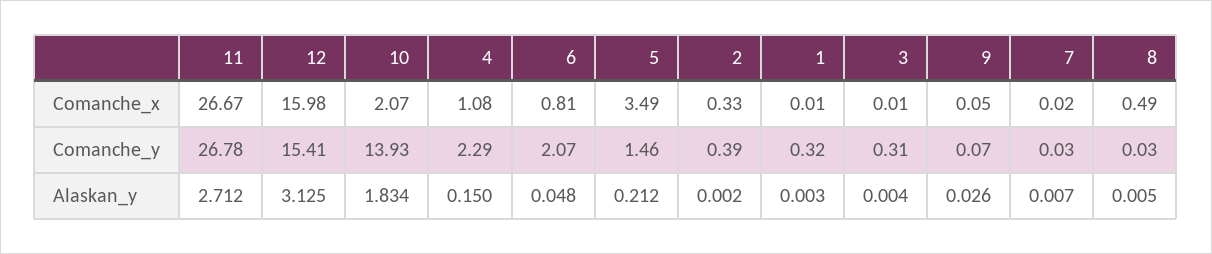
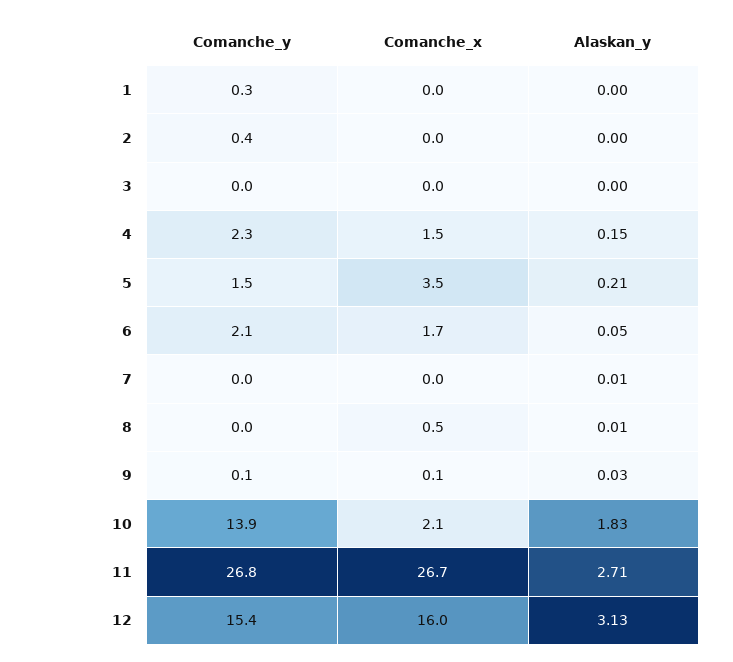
  {
    "11": {
      "Comanche_x": 26.67,
      "Comanche_y": 26.78,
      "Alaskan_y": 2.712
    },
    "12": {
      "Comanche_x": 15.98,
      "Comanche_y": 15.41,
      "Alaskan_y": 3.125
    },
    "10": {
      "Comanche_x": 2.07,
      "Comanche_y": 13.93,
      "Alaskan_y": 1.834
    },
    "4": {
-     "Comanche_x": 1.08,
+     "Comanche_x": 1.5,
      "Comanche_y": 2.29,
      "Alaskan_y": 0.15
    },
    "6": {
-     "Comanche_x": 0.81,
+     "Comanche_x": 1.7,
      "Comanche_y": 2.07,
      "Alaskan_y": 0.048
    },
    "5": {
      "Comanche_x": 3.49,
      "Comanche_y": 1.46,
      "Alaskan_y": 0.212
    },
    "2": {
-     "Comanche_x": 0.33,
+     "Comanche_x": 0,
      "Comanche_y": 0.39,
      "Alaskan_y": 0.002
    },
    "1": {
      "Comanche_x": 0.01,
      "Comanche_y": 0.32,
      "Alaskan_y": 0.003
    },
    "3": {
      "Comanche_x": 0.01,
-     "Comanche_y": 0.31,
+     "Comanche_y": 0,
      "Alaskan_y": 0.004
    },
    "9": {
      "Comanche_x": 0.05,
      "Comanche_y": 0.07,
      "Alaskan_y": 0.026
    },
    "7": {
      "Comanche_x": 0.02,
      "Comanche_y": 0.03,
      "Alaskan_y": 0.007
    },
    "8": {
      "Comanche_x": 0.49,
      "Comanche_y": 0.03,
      "Alaskan_y": 0.005
    }
  }

